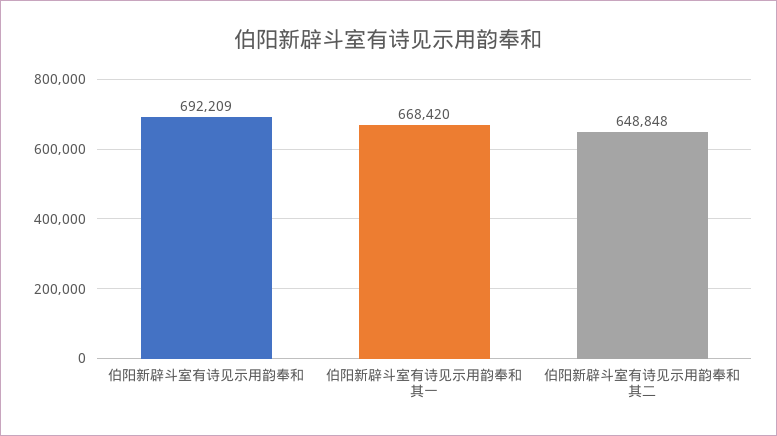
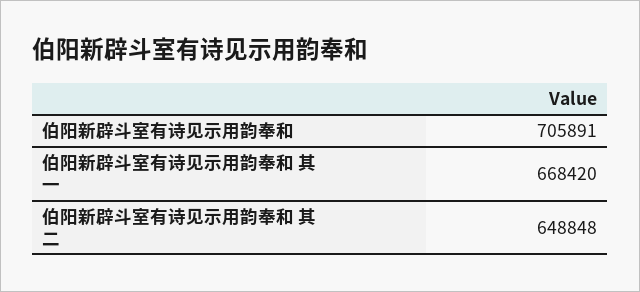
  {
-   "伯阳新辟斗室有诗见示用韵奉和": 692209,
+   "伯阳新辟斗室有诗见示用韵奉和": 705891,
    "伯阳新辟斗室有诗见示用韵奉和 其一": 668420,
    "伯阳新辟斗室有诗见示用韵奉和 其二": 648848
  }

